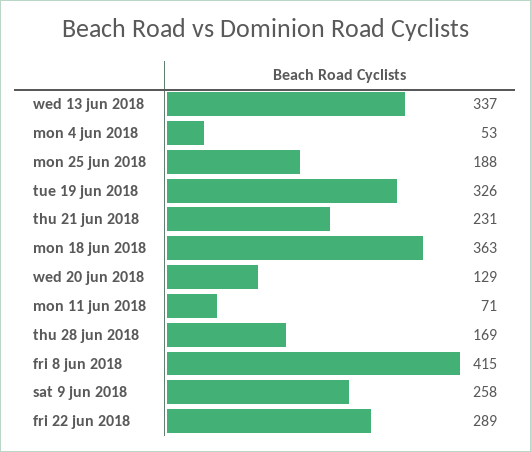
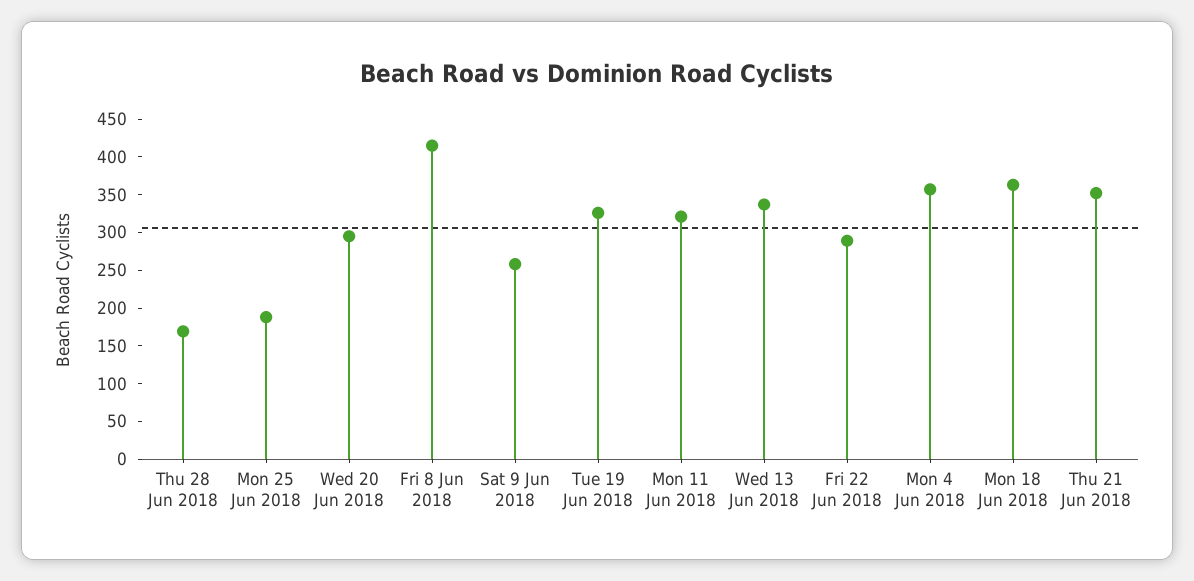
  {
    "wed 13 jun 2018": 337,
-   "mon 4 jun 2018": 53,
+   "mon 4 jun 2018": 350,
    "mon 25 jun 2018": 188,
    "tue 19 jun 2018": 326,
-   "thu 21 jun 2018": 231,
+   "thu 21 jun 2018": 350,
    "mon 18 jun 2018": 363,
-   "wed 20 jun 2018": 129,
+   "wed 20 jun 2018": 300,
-   "mon 11 jun 2018": 71,
+   "mon 11 jun 2018": 325,
    "thu 28 jun 2018": 169,
    "fri 8 jun 2018": 415,
    "sat 9 jun 2018": 258,
    "fri 22 jun 2018": 289
  }

